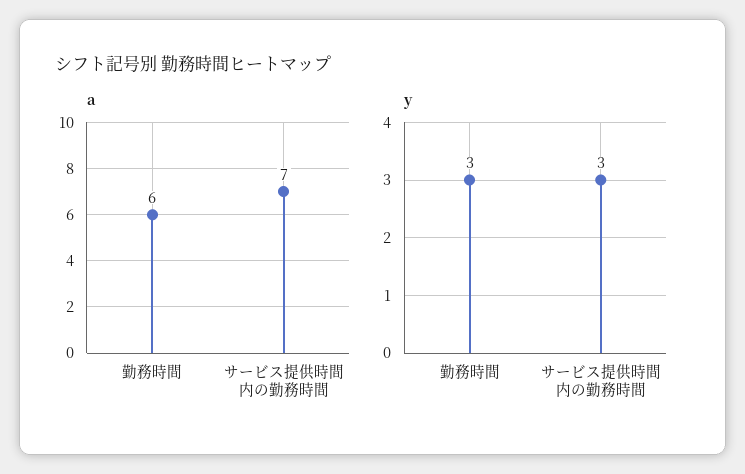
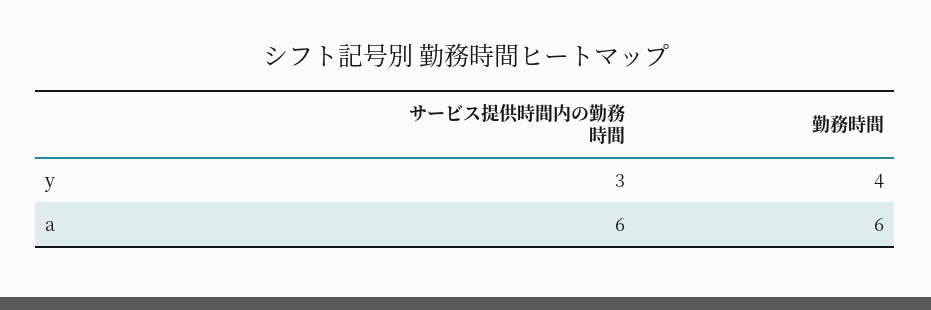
  {
    "a": {
      "勤務時間": 6,
-     "サービス提供時間内の勤務時間": 7
+     "サービス提供時間内の勤務時間": 6
    },
    "y": {
-     "勤務時間": 3,
+     "勤務時間": 4,
      "サービス提供時間内の勤務時間": 3
    }
  }

